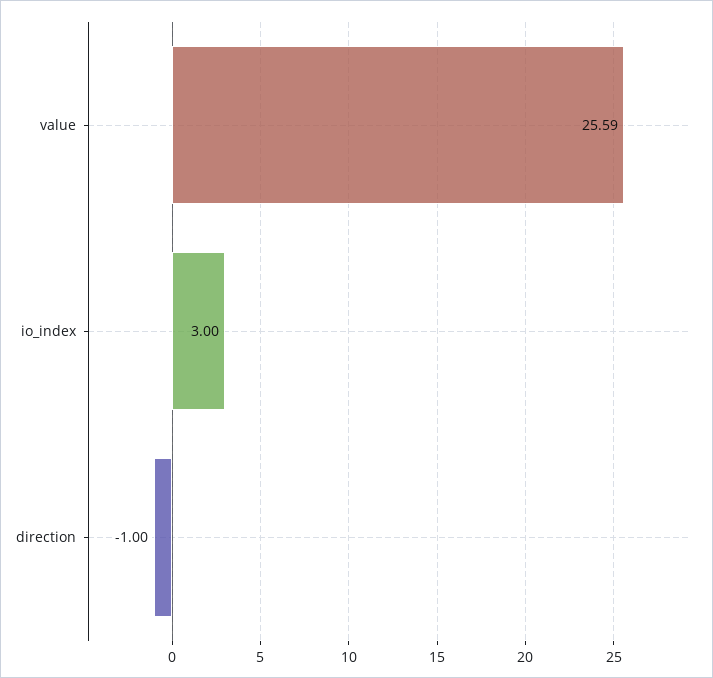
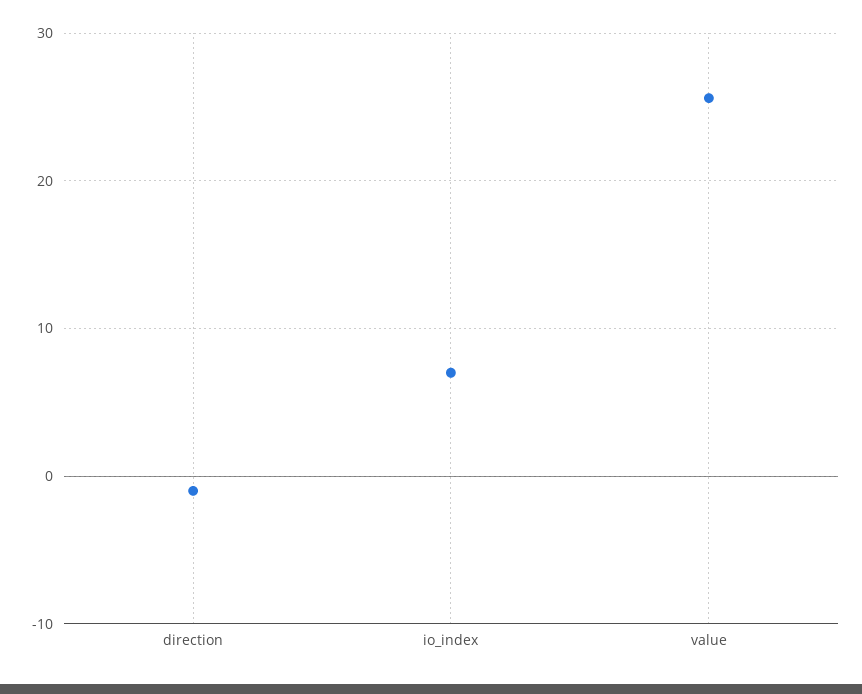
  {
    "value": 25.59,
-   "io_index": 3,
+   "io_index": 7,
    "direction": -1
  }

